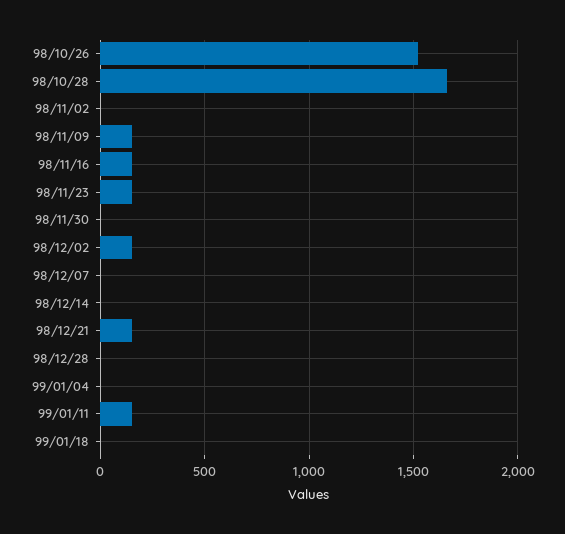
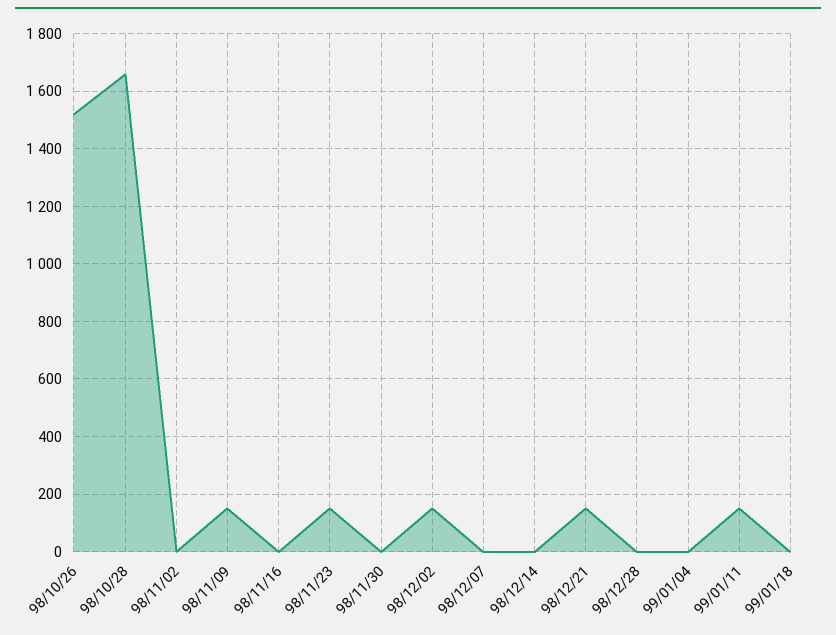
  {
    "98/10/26": 1525,
    "98/10/28": 1650,
    "98/11/02": 0,
    "98/11/09": 150,
-   "98/11/16": 150,
+   "98/11/16": 0,
    "98/11/23": 150,
    "98/11/30": 0,
    "98/12/02": 150,
    "98/12/07": 0,
    "98/12/14": 0,
    "98/12/21": 150,
    "98/12/28": 0,
    "99/01/04": 0,
    "99/01/11": 150,
    "99/01/18": 0
  }

